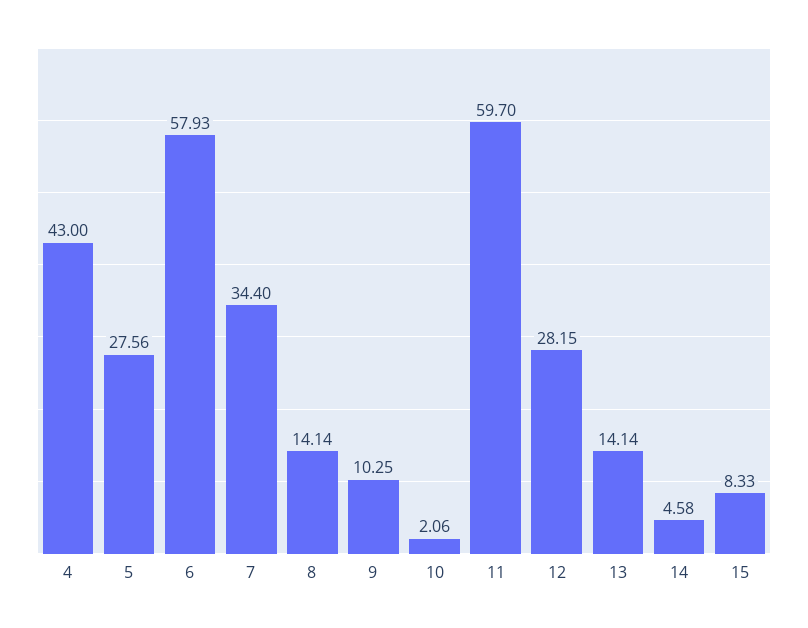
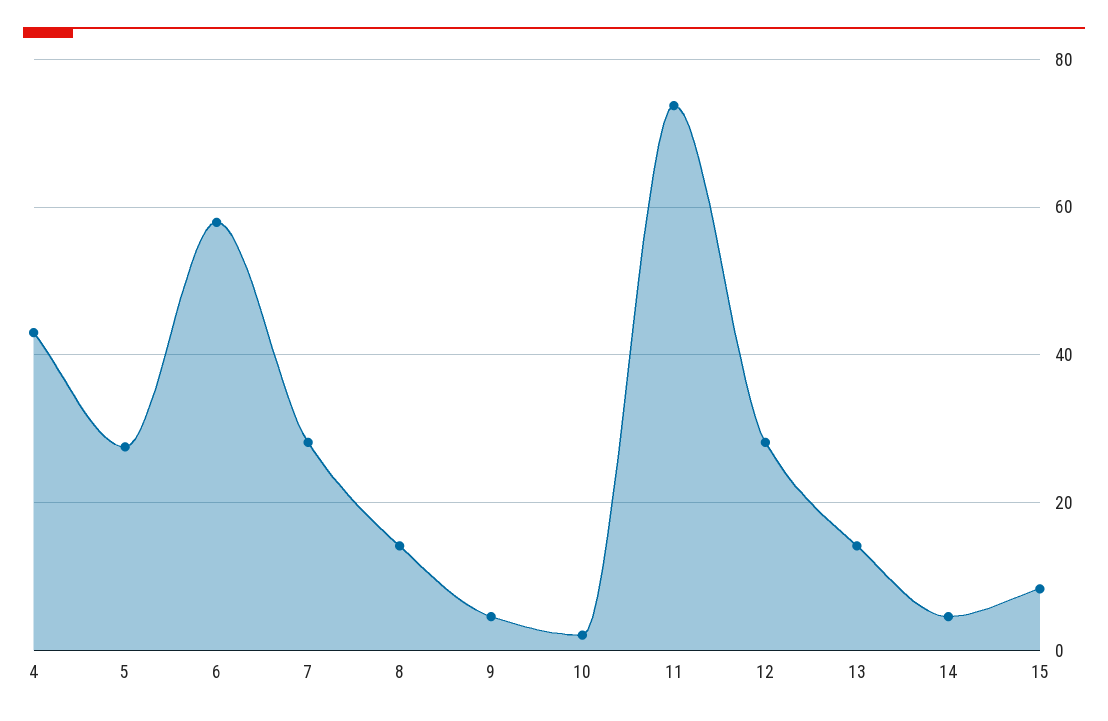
  {
    "4": 43,
    "5": 27.56,
    "6": 57.93,
-   "7": 34.4,
+   "7": 28,
    "8": 14.14,
-   "9": 10.25,
+   "9": 4,
    "10": 2.06,
-   "11": 59.7,
+   "11": 74,
    "12": 28.15,
    "13": 14.14,
    "14": 4.58,
    "15": 8.33
  }

